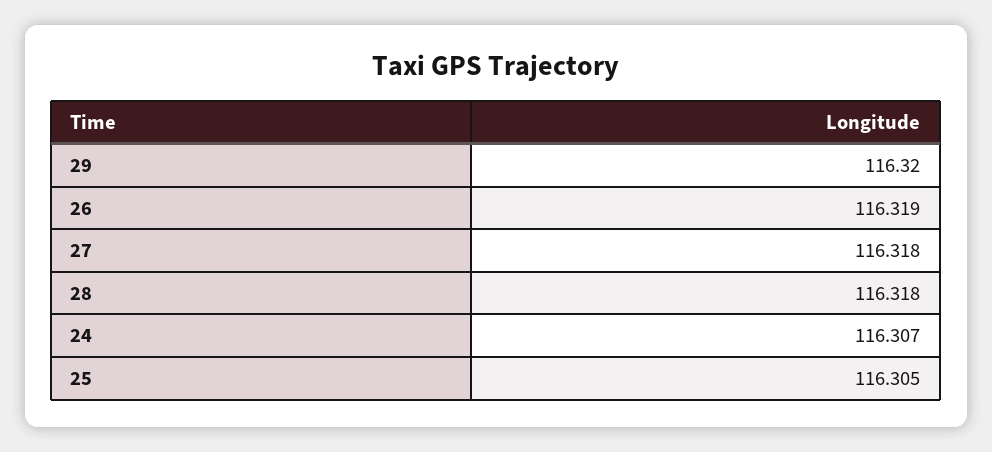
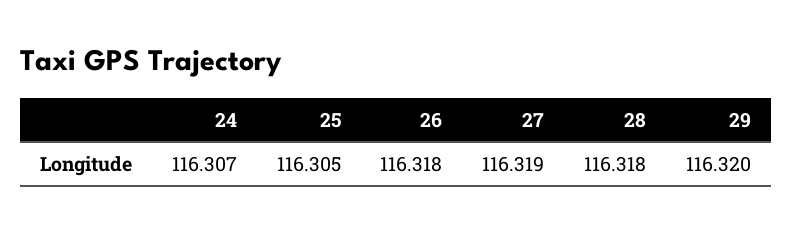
  {
    "29": 116.32,
-   "26": 116.319,
+   "26": 116.318,
-   "27": 116.318,
+   "27": 116.319,
    "28": 116.318,
    "24": 116.307,
    "25": 116.305
  }

